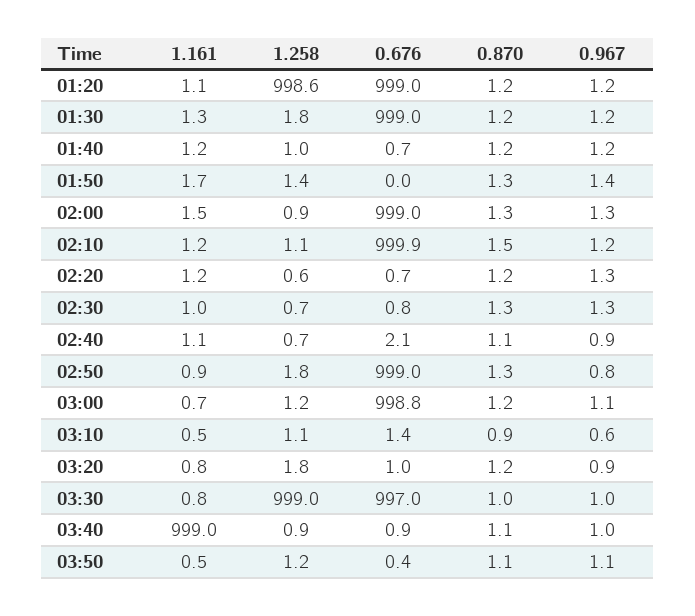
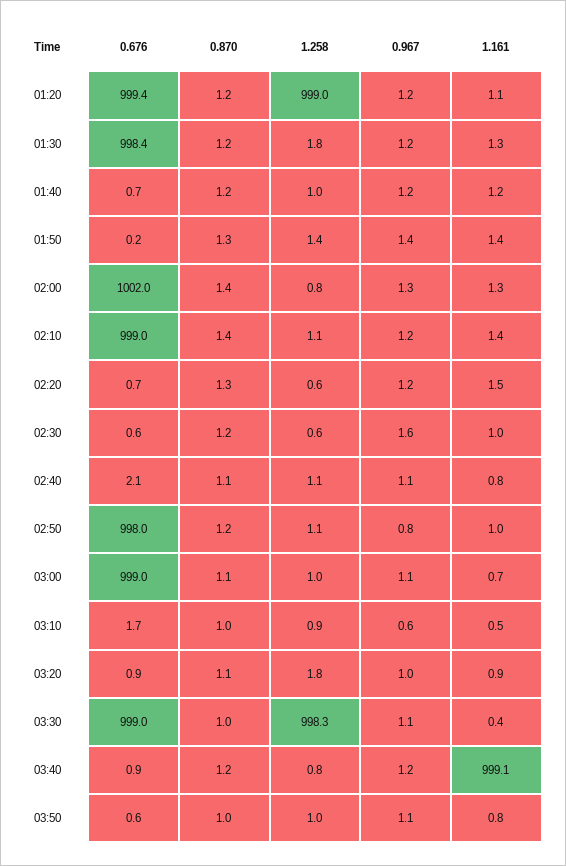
  {
    "1.161": {
      "01:20": 1.1,
      "01:30": 1.3,
      "01:40": 1.2,
-     "01:50": 1.7,
+     "01:50": 1.4,
-     "02:00": 1.5,
+     "02:00": 1.3,
-     "02:10": 1.2,
+     "02:10": 1.4,
-     "02:20": 1.2,
+     "02:20": 1.5,
      "02:30": 1,
-     "02:40": 1.1,
+     "02:40": 0.8,
-     "02:50": 0.9,
+     "02:50": 1,
      "03:00": 0.7,
      "03:10": 0.5,
-     "03:20": 0.8,
+     "03:20": 0.9,
-     "03:30": 0.8,
+     "03:30": 0.4,
-     "03:40": 999,
+     "03:40": 999.1,
-     "03:50": 0.5
+     "03:50": 0.8
    },
    "1.258": {
-     "01:20": 998.6,
+     "01:20": 999,
      "01:30": 1.8,
      "01:40": 1,
      "01:50": 1.4,
-     "02:00": 0.9,
+     "02:00": 0.8,
      "02:10": 1.1,
      "02:20": 0.6,
-     "02:30": 0.7,
+     "02:30": 0.6,
-     "02:40": 0.7,
+     "02:40": 1.1,
-     "02:50": 1.8,
+     "02:50": 1.1,
-     "03:00": 1.2,
+     "03:00": 1,
-     "03:10": 1.1,
+     "03:10": 0.9,
      "03:20": 1.8,
-     "03:30": 999,
+     "03:30": 998.3,
-     "03:40": 0.9,
+     "03:40": 0.8,
-     "03:50": 1.2
+     "03:50": 1
    },
    "0.676": {
-     "01:20": 999,
+     "01:20": 999.4,
-     "01:30": 999,
+     "01:30": 998.4,
      "01:40": 0.7,
-     "01:50": 0,
+     "01:50": 0.2,
-     "02:00": 999,
+     "02:00": 1002,
-     "02:10": 999.9,
+     "02:10": 999,
      "02:20": 0.7,
-     "02:30": 0.8,
+     "02:30": 0.6,
      "02:40": 2.1,
-     "02:50": 999,
+     "02:50": 998,
-     "03:00": 998.8,
+     "03:00": 999,
-     "03:10": 1.4,
+     "03:10": 1.7,
-     "03:20": 1,
+     "03:20": 0.9,
-     "03:30": 997,
+     "03:30": 999,
      "03:40": 0.9,
-     "03:50": 0.4
+     "03:50": 0.6
    },
    "0.870": {
      "01:20": 1.2,
      "01:30": 1.2,
      "01:40": 1.2,
      "01:50": 1.3,
-     "02:00": 1.3,
+     "02:00": 1.4,
-     "02:10": 1.5,
+     "02:10": 1.4,
-     "02:20": 1.2,
+     "02:20": 1.3,
-     "02:30": 1.3,
+     "02:30": 1.2,
      "02:40": 1.1,
-     "02:50": 1.3,
+     "02:50": 1.2,
-     "03:00": 1.2,
+     "03:00": 1.1,
-     "03:10": 0.9,
+     "03:10": 1,
-     "03:20": 1.2,
+     "03:20": 1.1,
      "03:30": 1,
-     "03:40": 1.1,
+     "03:40": 1.2,
-     "03:50": 1.1
+     "03:50": 1
    },
    "0.967": {
      "01:20": 1.2,
      "01:30": 1.2,
      "01:40": 1.2,
      "01:50": 1.4,
      "02:00": 1.3,
      "02:10": 1.2,
-     "02:20": 1.3,
+     "02:20": 1.2,
-     "02:30": 1.3,
+     "02:30": 1.6,
-     "02:40": 0.9,
+     "02:40": 1.1,
      "02:50": 0.8,
      "03:00": 1.1,
      "03:10": 0.6,
-     "03:20": 0.9,
+     "03:20": 1,
-     "03:30": 1,
+     "03:30": 1.1,
-     "03:40": 1,
+     "03:40": 1.2,
      "03:50": 1.1
    }
  }

